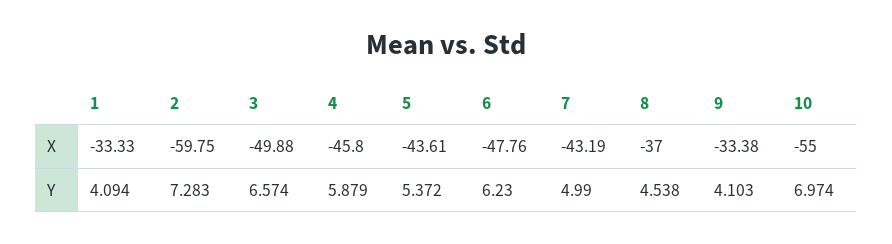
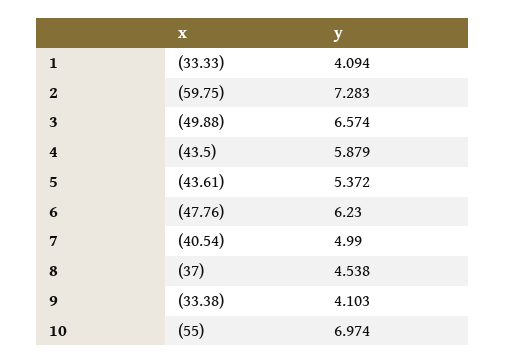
  {
    "1": {
      "X": -33.33,
      "Y": 4.094
    },
    "2": {
      "X": -59.75,
      "Y": 7.283
    },
    "3": {
      "X": -49.88,
      "Y": 6.574
    },
    "4": {
-     "X": -45.8,
+     "X": -43.5,
      "Y": 5.879
    },
    "5": {
      "X": -43.61,
      "Y": 5.372
    },
    "6": {
      "X": -47.76,
      "Y": 6.23
    },
    "7": {
-     "X": -43.19,
+     "X": -40.54,
      "Y": 4.99
    },
    "8": {
      "X": -37,
      "Y": 4.538
    },
    "9": {
      "X": -33.38,
      "Y": 4.103
    },
    "10": {
      "X": -55,
      "Y": 6.974
    }
  }

